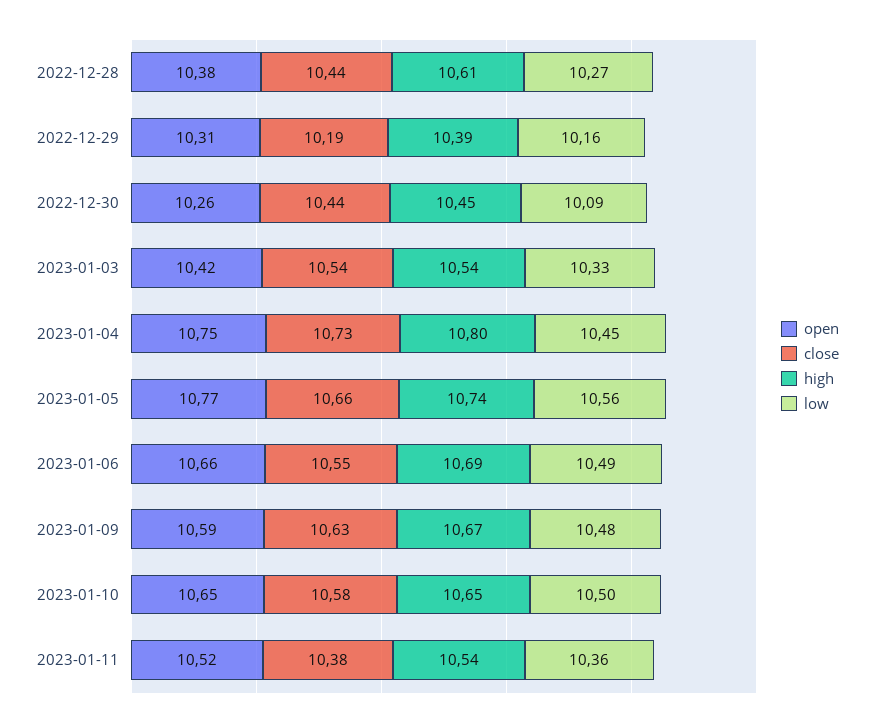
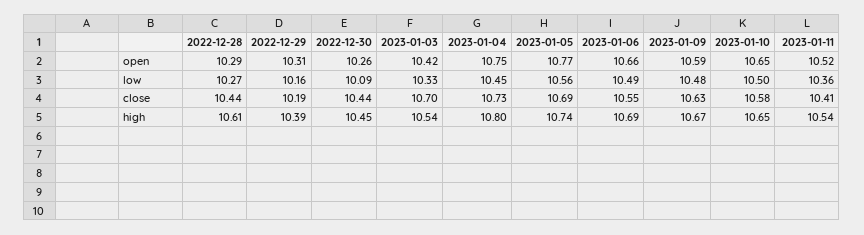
  {
    "open": {
-     "2022-12-28": 10.38,
+     "2022-12-28": 10.29,
      "2022-12-29": 10.31,
      "2022-12-30": 10.26,
      "2023-01-03": 10.42,
      "2023-01-04": 10.75,
      "2023-01-05": 10.77,
      "2023-01-06": 10.66,
      "2023-01-09": 10.59,
      "2023-01-10": 10.65,
      "2023-01-11": 10.52
    },
    "close": {
      "2022-12-28": 10.44,
      "2022-12-29": 10.19,
      "2022-12-30": 10.44,
-     "2023-01-03": 10.54,
+     "2023-01-03": 10.7,
      "2023-01-04": 10.73,
-     "2023-01-05": 10.66,
+     "2023-01-05": 10.69,
      "2023-01-06": 10.55,
      "2023-01-09": 10.63,
      "2023-01-10": 10.58,
-     "2023-01-11": 10.38
+     "2023-01-11": 10.41
    },
    "high": {
      "2022-12-28": 10.61,
      "2022-12-29": 10.39,
      "2022-12-30": 10.45,
      "2023-01-03": 10.54,
      "2023-01-04": 10.8,
      "2023-01-05": 10.74,
      "2023-01-06": 10.69,
      "2023-01-09": 10.67,
      "2023-01-10": 10.65,
      "2023-01-11": 10.54
    },
    "low": {
      "2022-12-28": 10.27,
      "2022-12-29": 10.16,
      "2022-12-30": 10.09,
      "2023-01-03": 10.33,
      "2023-01-04": 10.45,
      "2023-01-05": 10.56,
      "2023-01-06": 10.49,
      "2023-01-09": 10.48,
      "2023-01-10": 10.5,
      "2023-01-11": 10.36
    }
  }

